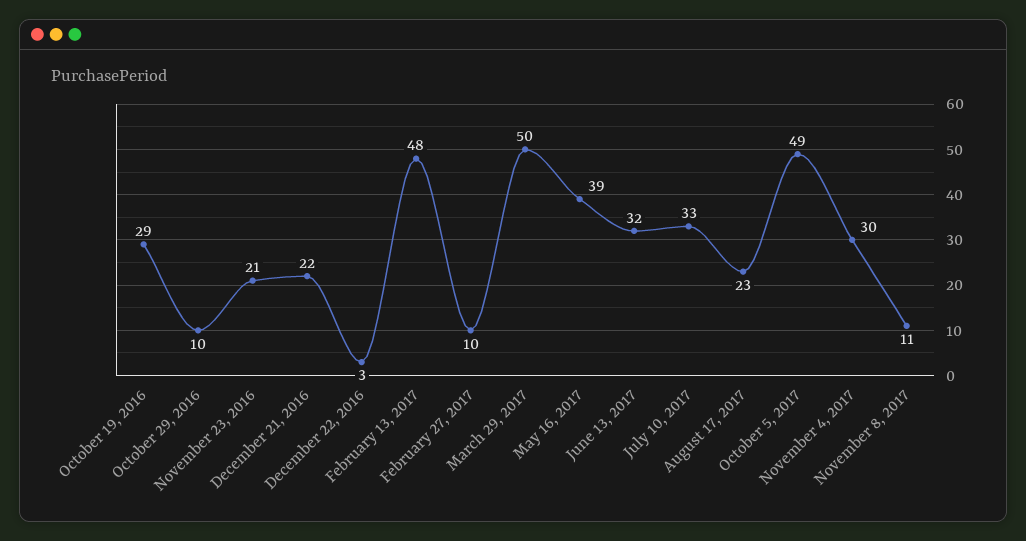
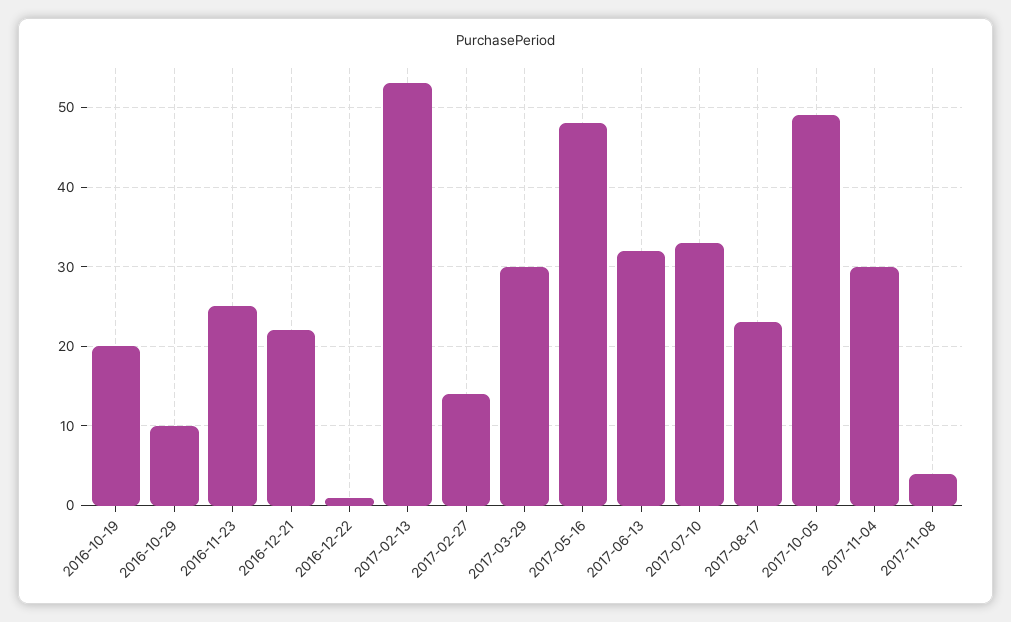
  {
-   "October 19, 2016": 29,
+   "October 19, 2016": 20,
    "October 29, 2016": 10,
-   "November 23, 2016": 21,
+   "November 23, 2016": 25,
    "December 21, 2016": 22,
-   "December 22, 2016": 3,
+   "December 22, 2016": 1,
-   "February 13, 2017": 48,
+   "February 13, 2017": 53,
-   "February 27, 2017": 10,
+   "February 27, 2017": 14,
-   "March 29, 2017": 50,
+   "March 29, 2017": 30,
-   "May 16, 2017": 39,
+   "May 16, 2017": 48,
    "June 13, 2017": 32,
    "July 10, 2017": 33,
    "August 17, 2017": 23,
    "October 5, 2017": 49,
    "November 4, 2017": 30,
-   "November 8, 2017": 11
+   "November 8, 2017": 4
  }

